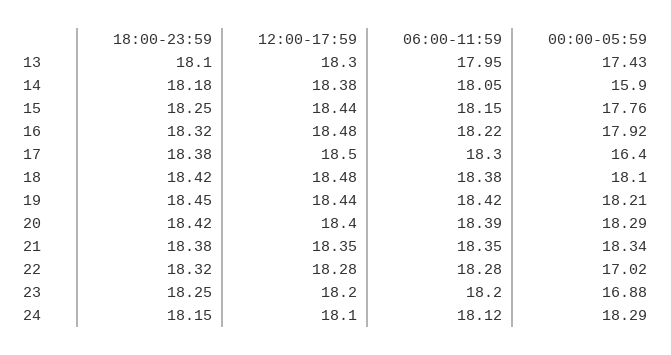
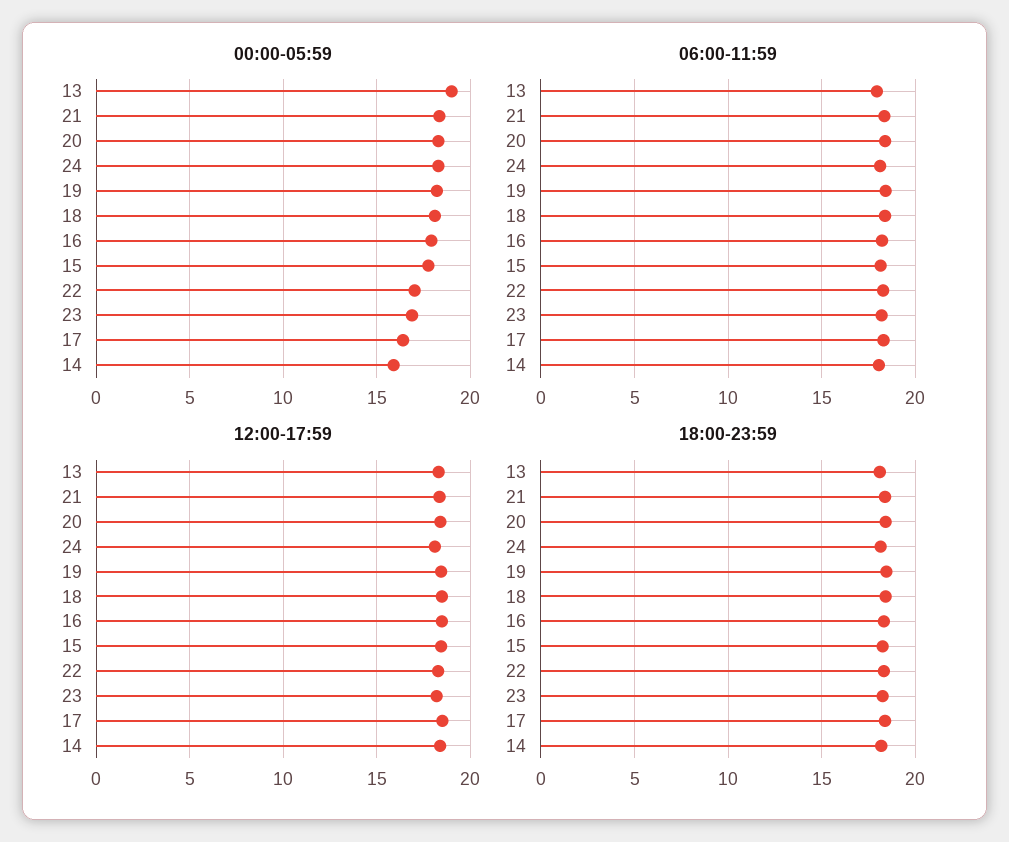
  {
    "18:00-23:59": {
      "13": 18.1,
      "14": 18.18,
      "15": 18.25,
      "16": 18.32,
      "17": 18.38,
      "18": 18.42,
      "19": 18.45,
      "20": 18.42,
      "21": 18.38,
      "22": 18.32,
      "23": 18.25,
      "24": 18.15
    },
    "12:00-17:59": {
      "13": 18.3,
      "14": 18.38,
      "15": 18.44,
      "16": 18.48,
      "17": 18.5,
      "18": 18.48,
      "19": 18.44,
      "20": 18.4,
      "21": 18.35,
      "22": 18.28,
      "23": 18.2,
      "24": 18.1
    },
    "06:00-11:59": {
      "13": 17.95,
      "14": 18.05,
      "15": 18.15,
      "16": 18.22,
      "17": 18.3,
      "18": 18.38,
      "19": 18.42,
      "20": 18.39,
      "21": 18.35,
      "22": 18.28,
      "23": 18.2,
      "24": 18.12
    },
    "00:00-05:59": {
-     "13": 17.43,
+     "13": 19,
      "14": 15.9,
      "15": 17.76,
      "16": 17.92,
      "17": 16.4,
      "18": 18.1,
      "19": 18.21,
      "20": 18.29,
      "21": 18.34,
      "22": 17.02,
      "23": 16.88,
      "24": 18.29
    }
  }

